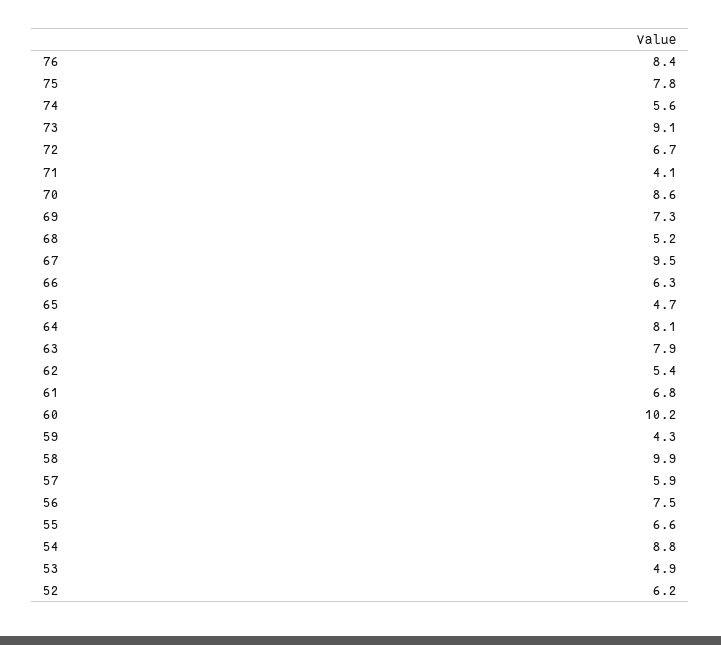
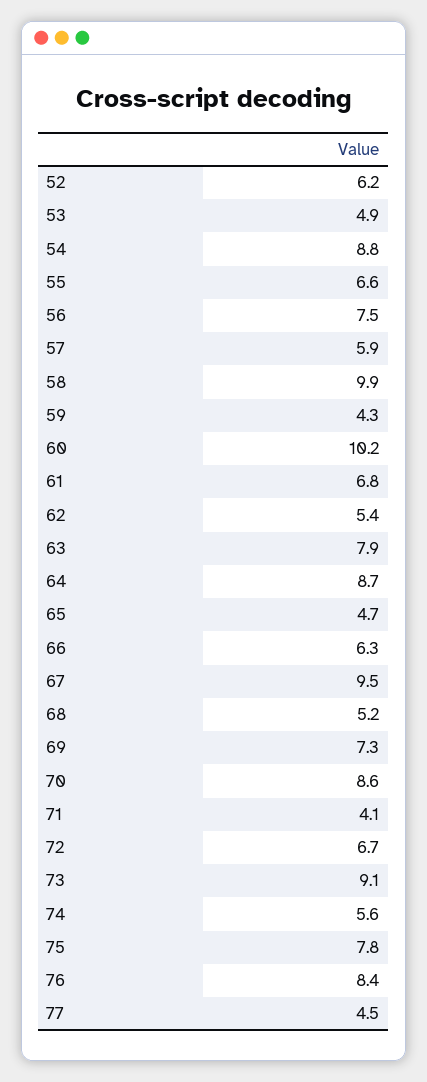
  {
    "76": 8.4,
    "75": 7.8,
    "74": 5.6,
    "73": 9.1,
    "72": 6.7,
    "71": 4.1,
    "70": 8.6,
    "69": 7.3,
    "68": 5.2,
    "67": 9.5,
    "66": 6.3,
    "65": 4.7,
-   "64": 8.1,
+   "64": 8.7,
    "63": 7.9,
    "62": 5.4,
    "61": 6.8,
    "60": 10.2,
    "59": 4.3,
    "58": 9.9,
    "57": 5.9,
    "56": 7.5,
    "55": 6.6,
    "54": 8.8,
    "53": 4.9,
-   "52": 6.2
+   "52": 6.2,
+   "77": 4.5
  }

